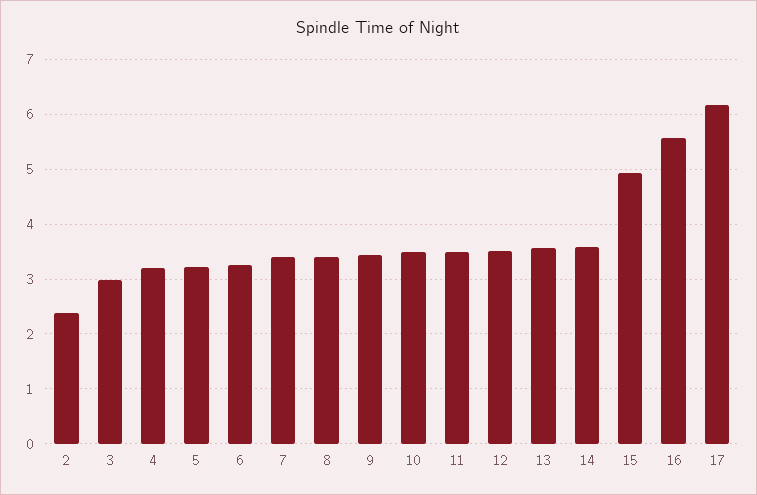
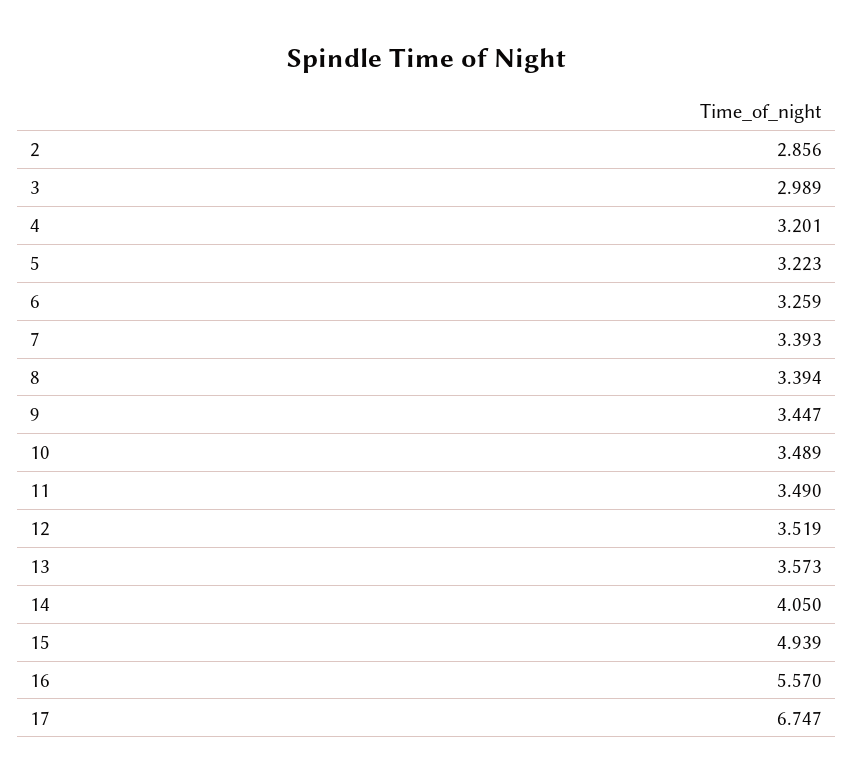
  {
-   "2": 2.4,
+   "2": 2.856,
    "3": 2.989,
    "4": 3.201,
    "5": 3.223,
    "6": 3.259,
    "7": 3.393,
    "8": 3.394,
    "9": 3.447,
    "10": 3.489,
    "11": 3.49,
    "12": 3.519,
    "13": 3.573,
-   "14": 3.6,
+   "14": 4.05,
    "15": 4.939,
    "16": 5.57,
-   "17": 6.2
+   "17": 6.747
  }

